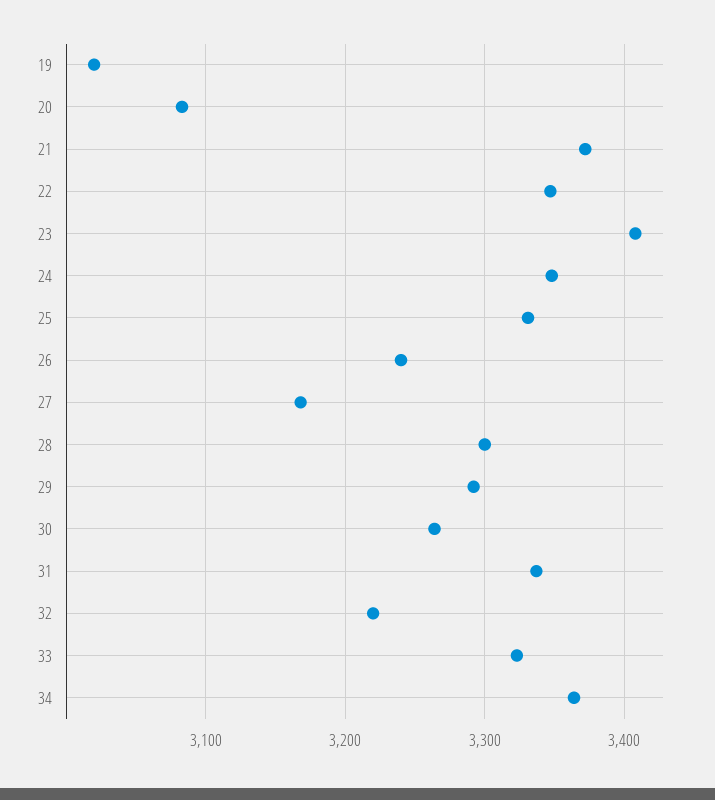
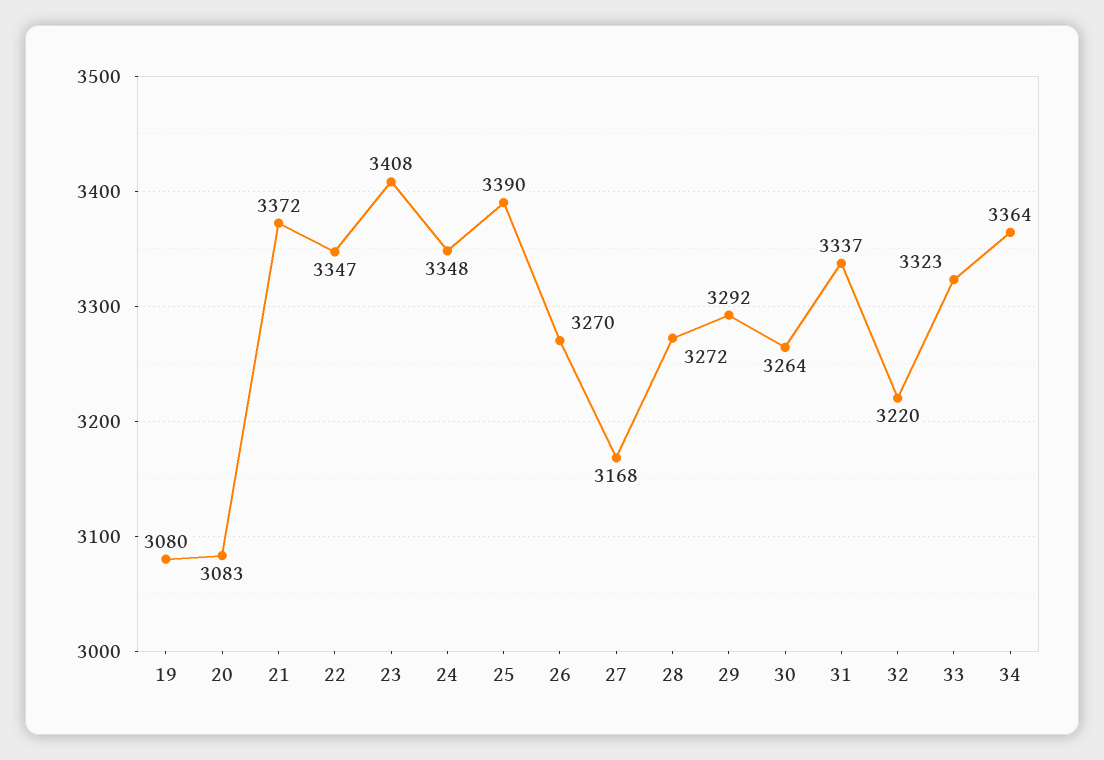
  {
-   "19": 3020,
+   "19": 3080,
    "20": 3083,
    "21": 3372,
    "22": 3347,
    "23": 3408,
    "24": 3348,
-   "25": 3330,
+   "25": 3390,
-   "26": 3240,
+   "26": 3270,
    "27": 3168,
-   "28": 3300,
+   "28": 3272,
    "29": 3292,
    "30": 3264,
    "31": 3337,
    "32": 3220,
    "33": 3323,
    "34": 3364
  }

